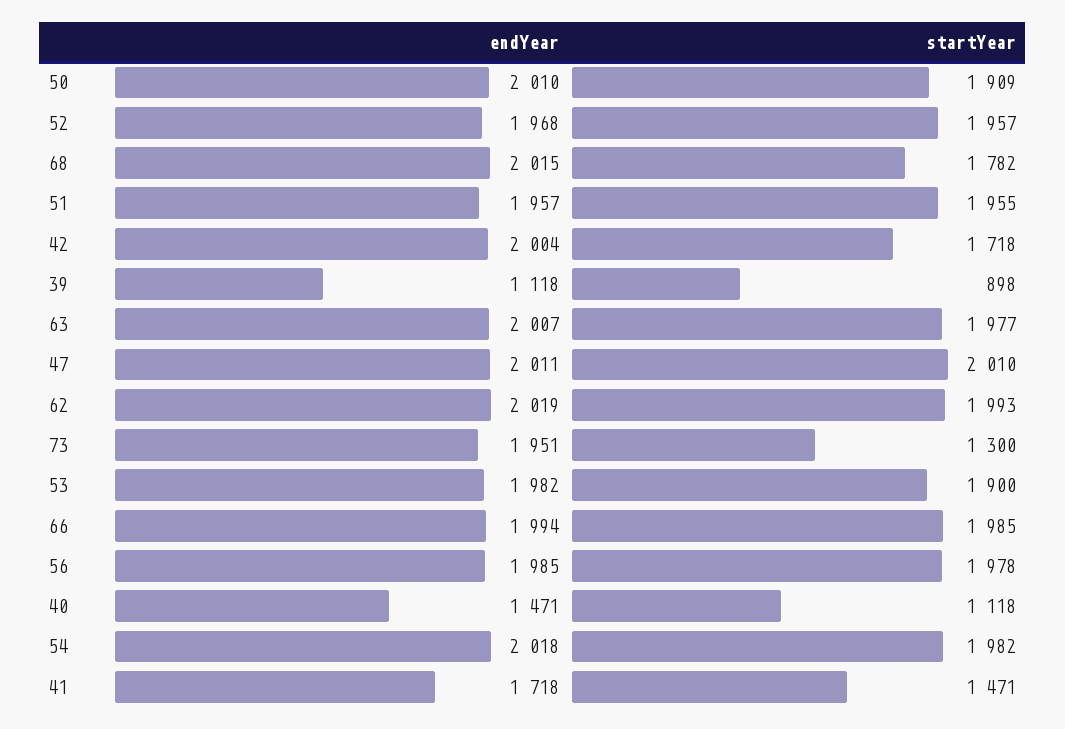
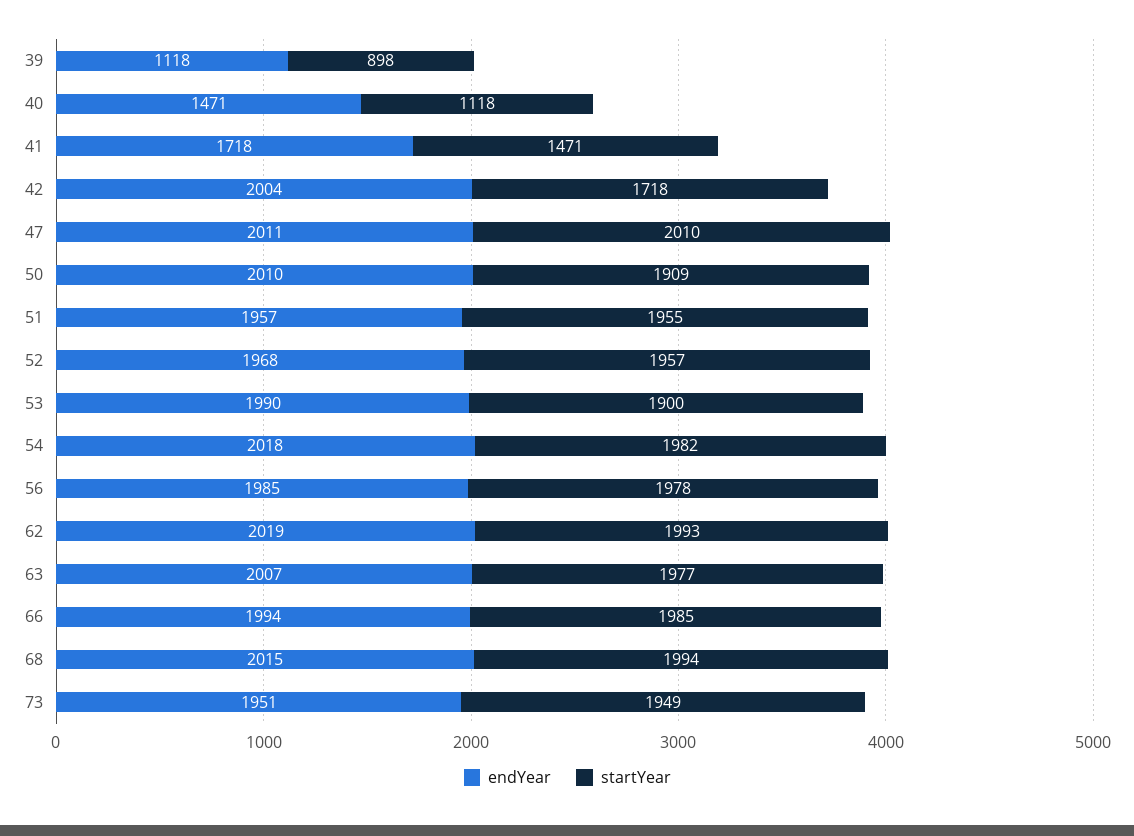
  {
    "endYear": {
      "50": 2010,
      "52": 1968,
      "68": 2015,
      "51": 1957,
      "42": 2004,
      "39": 1118,
      "63": 2007,
      "47": 2011,
      "62": 2019,
      "73": 1951,
-     "53": 1982,
+     "53": 1990,
      "66": 1994,
      "56": 1985,
      "40": 1471,
      "54": 2018,
      "41": 1718
    },
    "startYear": {
      "50": 1909,
      "52": 1957,
-     "68": 1782,
+     "68": 1994,
      "51": 1955,
      "42": 1718,
      "39": 898,
      "63": 1977,
      "47": 2010,
      "62": 1993,
-     "73": 1300,
+     "73": 1949,
      "53": 1900,
      "66": 1985,
      "56": 1978,
      "40": 1118,
      "54": 1982,
      "41": 1471
    }
  }

